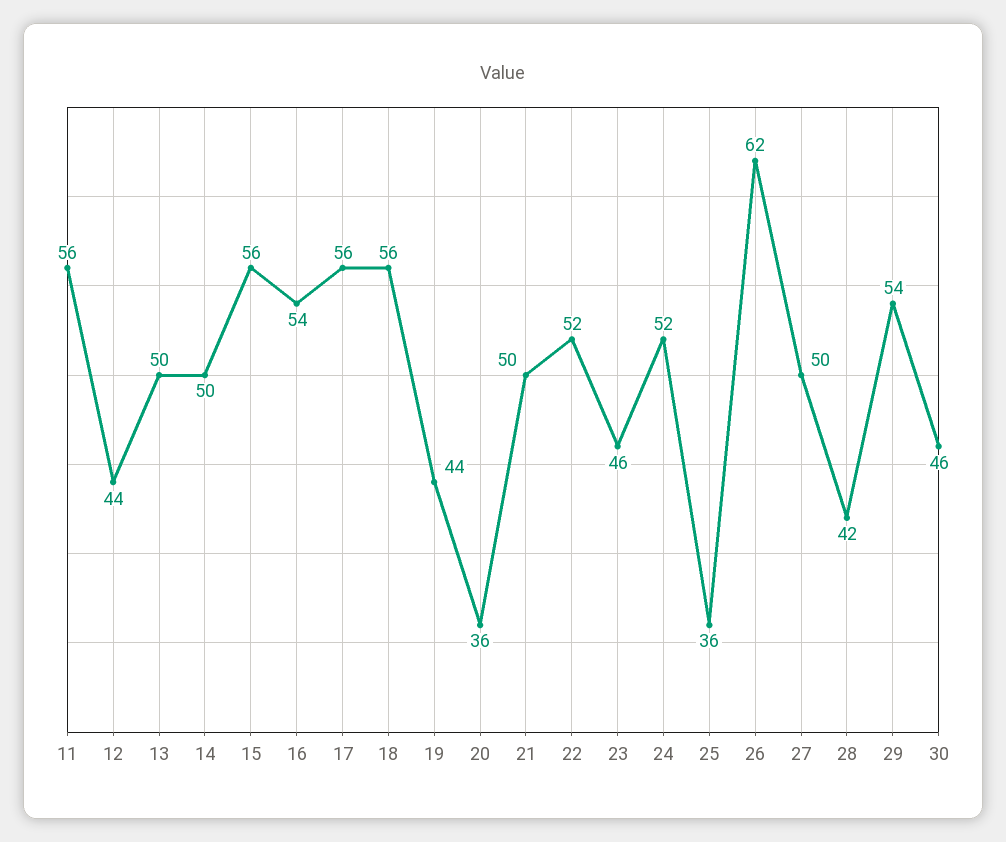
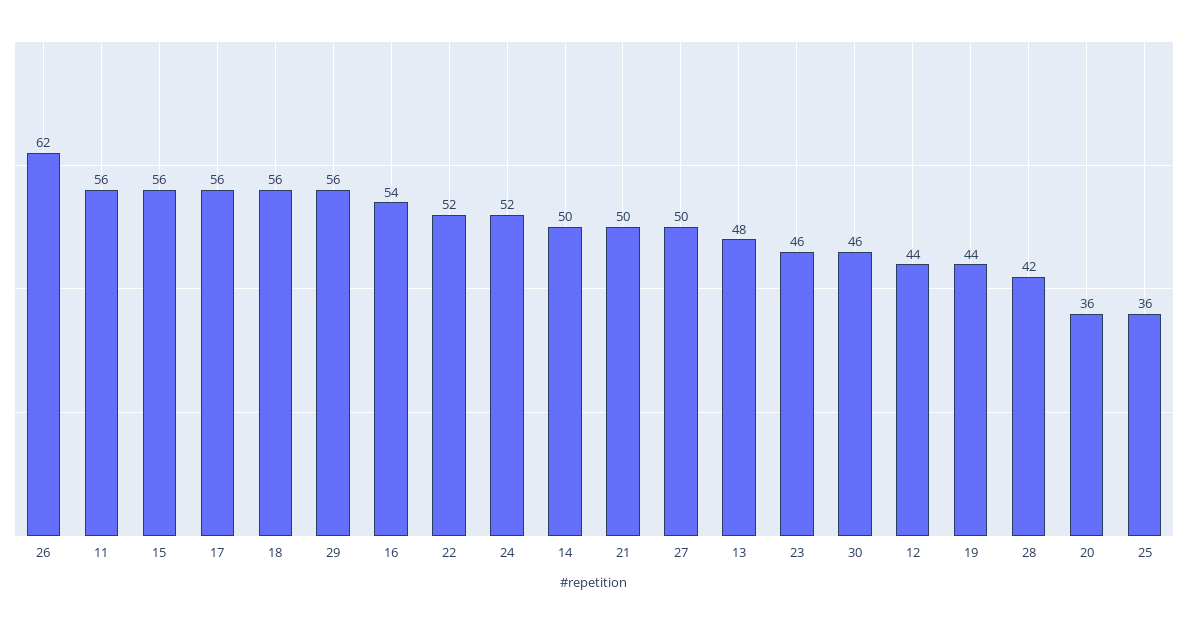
  {
    "11": 56,
    "12": 44,
-   "13": 50,
+   "13": 48,
    "14": 50,
    "15": 56,
    "16": 54,
    "17": 56,
    "18": 56,
    "19": 44,
    "20": 36,
    "21": 50,
    "22": 52,
    "23": 46,
    "24": 52,
    "25": 36,
    "26": 62,
    "27": 50,
    "28": 42,
-   "29": 54,
+   "29": 56,
    "30": 46
  }

